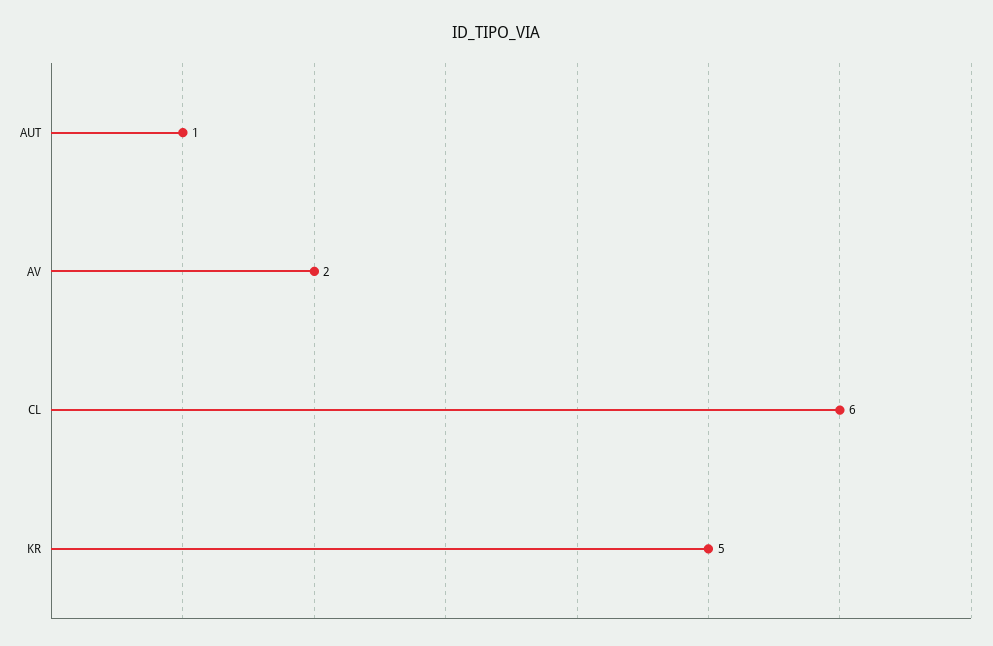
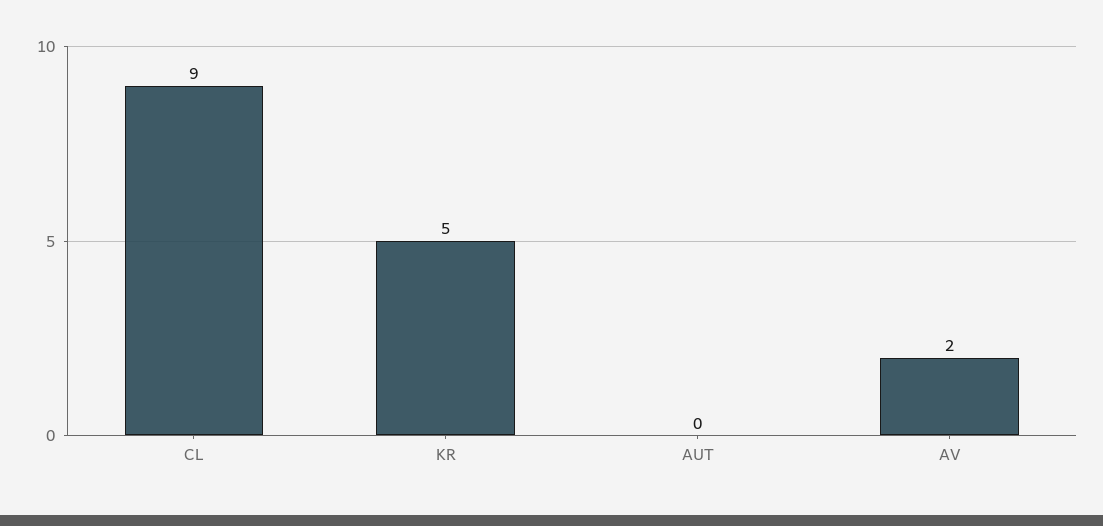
  {
-   "AUT": 1,
+   "AUT": 0,
    "AV": 2,
-   "CL": 6,
+   "CL": 9,
    "KR": 5
  }

